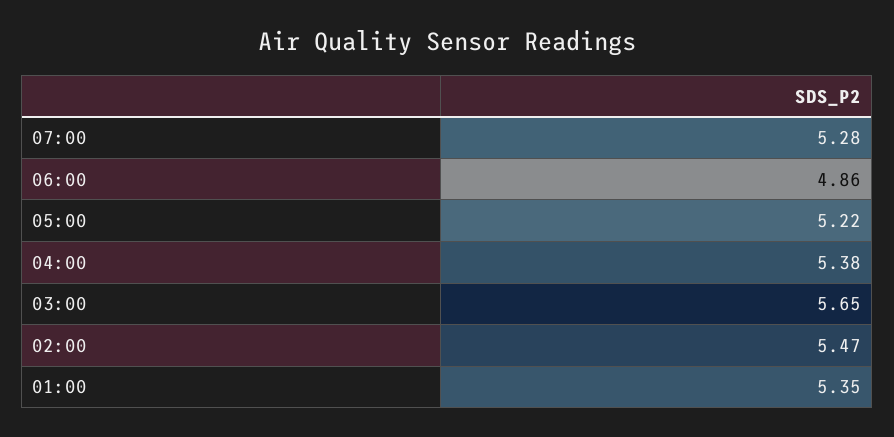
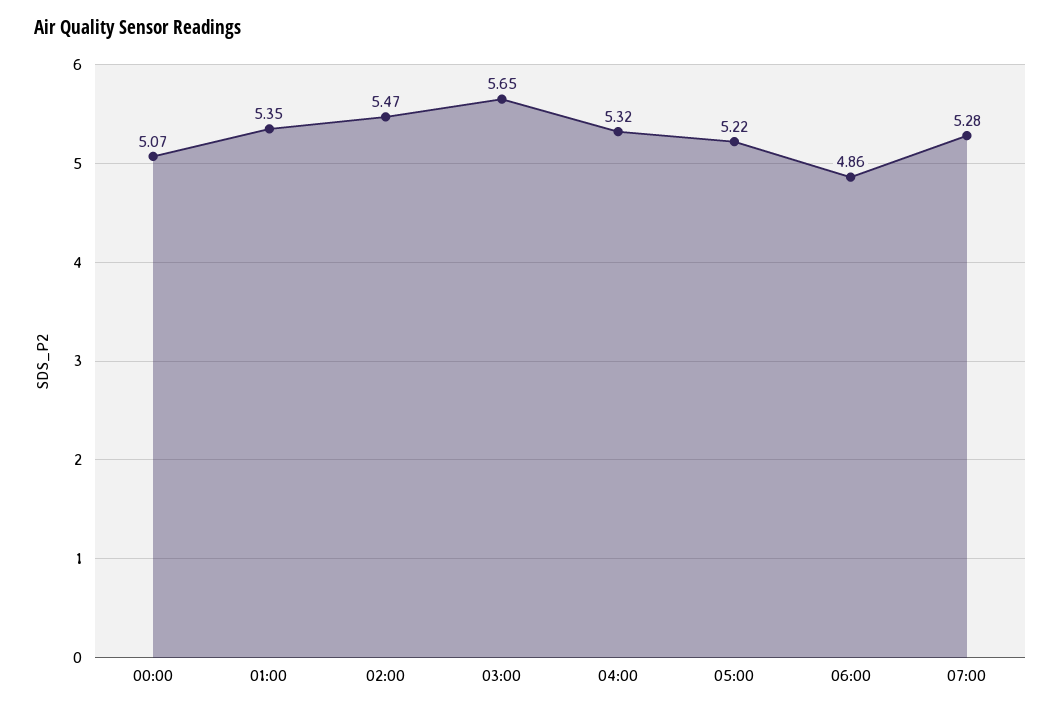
  {
    "07:00": 5.28,
    "06:00": 4.86,
    "05:00": 5.22,
-   "04:00": 5.38,
+   "04:00": 5.32,
    "03:00": 5.65,
    "02:00": 5.47,
-   "01:00": 5.35
+   "01:00": 5.35,
+   "00:00": 5.07
  }

